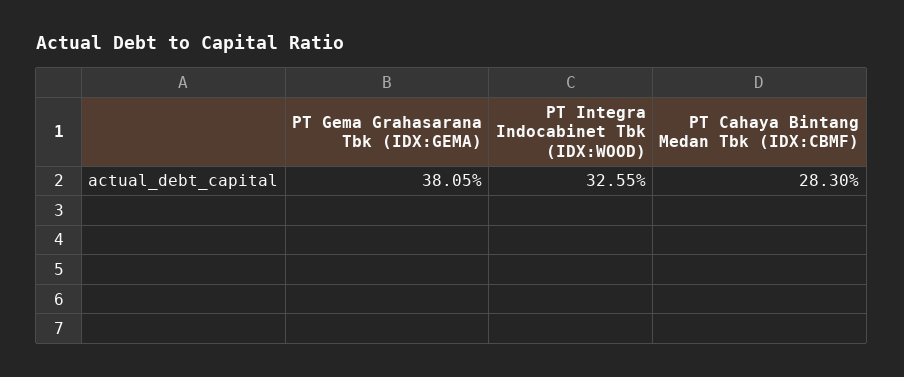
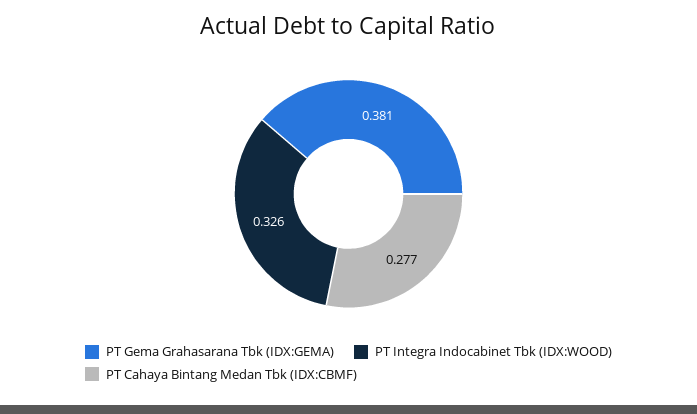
  {
    "PT Gema Grahasarana Tbk (IDX:GEMA)": 0.3805,
    "PT Integra Indocabinet Tbk (IDX:WOOD)": 0.3255,
-   "PT Cahaya Bintang Medan Tbk (IDX:CBMF)": 0.283
+   "PT Cahaya Bintang Medan Tbk (IDX:CBMF)": 0.277
  }

